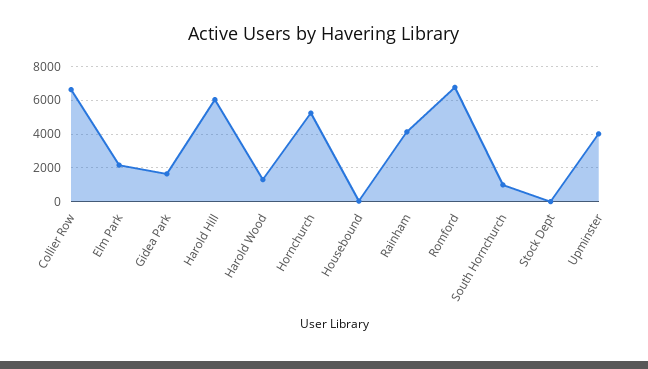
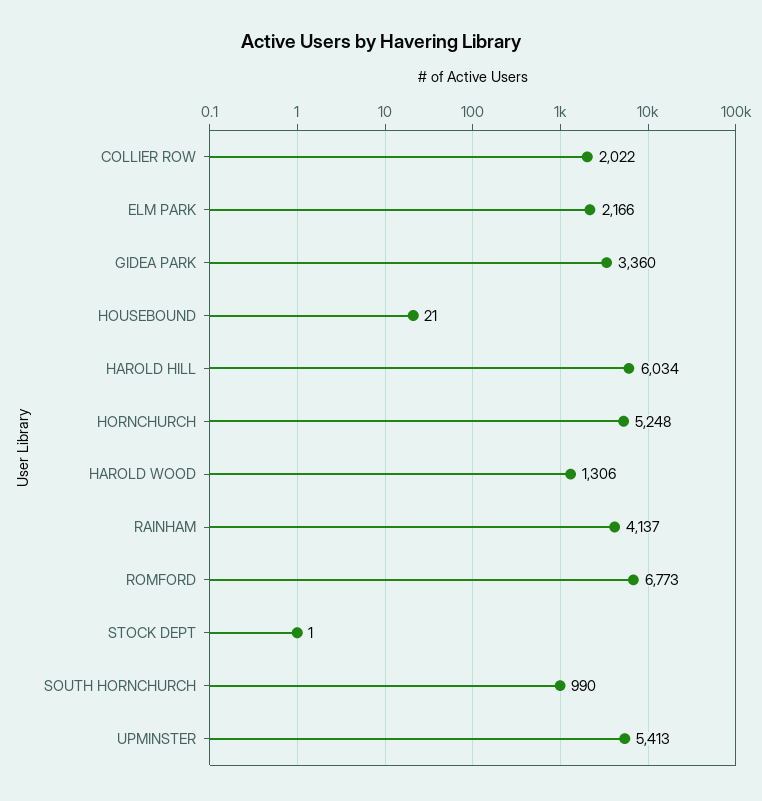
  {
-   "Collier Row": 6500,
+   "Collier Row": 2022,
    "Elm Park": 2166,
-   "Gidea Park": 1500,
+   "Gidea Park": 3360,
    "Harold Hill": 6034,
    "Harold Wood": 1306,
    "Hornchurch": 5248,
    "Housebound": 21,
    "Rainham": 4137,
    "Romford": 6773,
    "South Hornchurch": 990,
    "Stock Dept": 1,
-   "Upminster": 4000
+   "Upminster": 5413
  }

